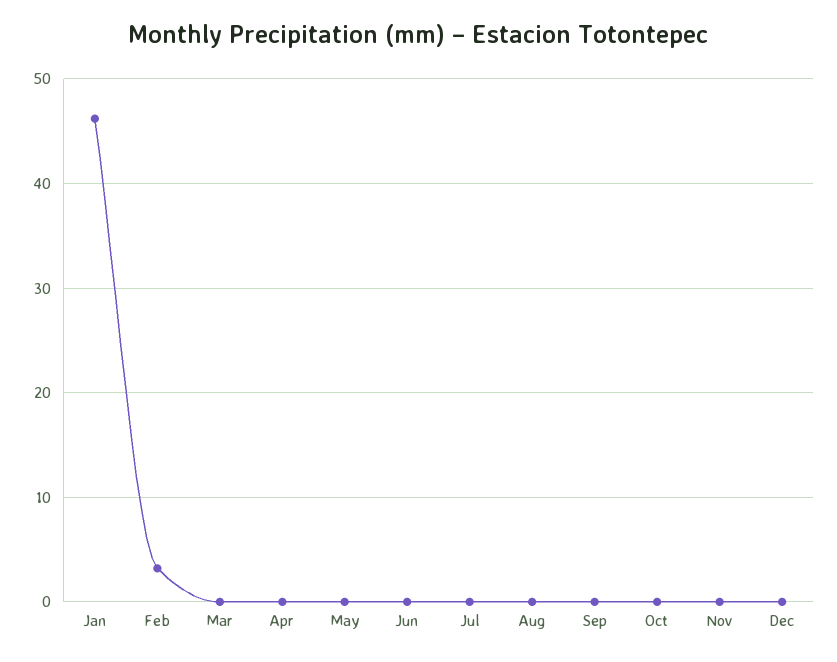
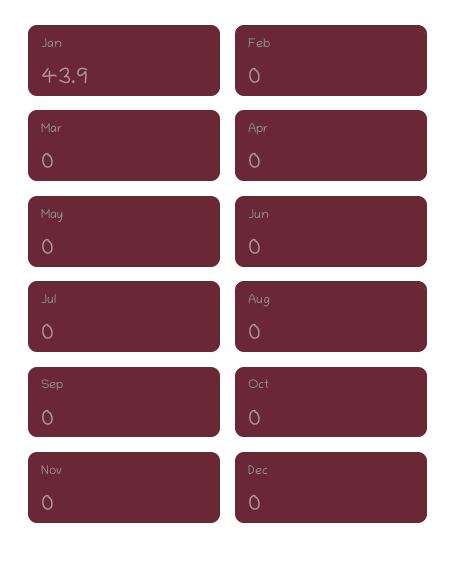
  {
-   "Jan": 46,
+   "Jan": 43.9,
-   "Feb": 3,
+   "Feb": 0,
    "Mar": 0,
    "Apr": 0,
    "May": 0,
    "Jun": 0,
    "Jul": 0,
    "Aug": 0,
    "Sep": 0,
    "Oct": 0,
    "Nov": 0,
    "Dec": 0
  }

